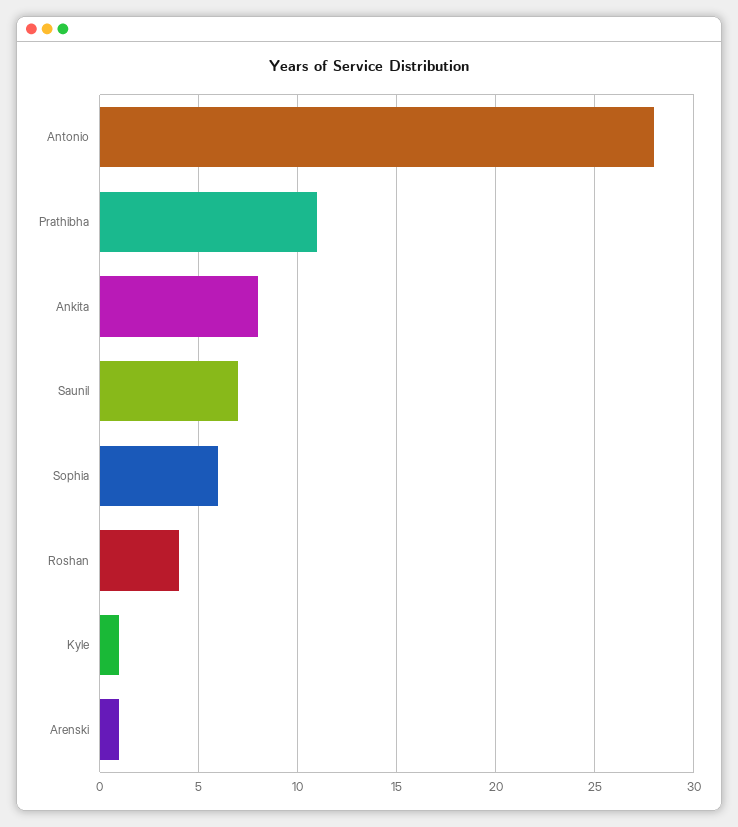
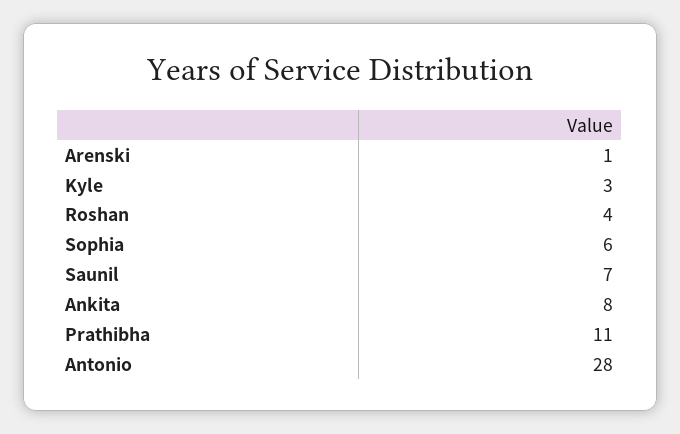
  {
    "Antonio": 28,
    "Prathibha": 11,
    "Ankita": 8,
    "Saunil": 7,
    "Sophia": 6,
    "Roshan": 4,
-   "Kyle": 1,
+   "Kyle": 3,
    "Arenski": 1
  }

